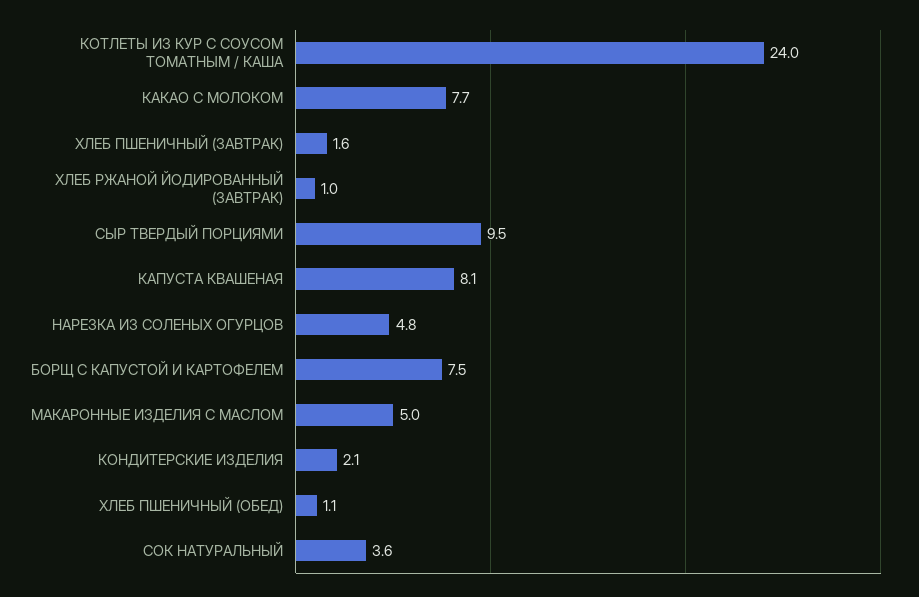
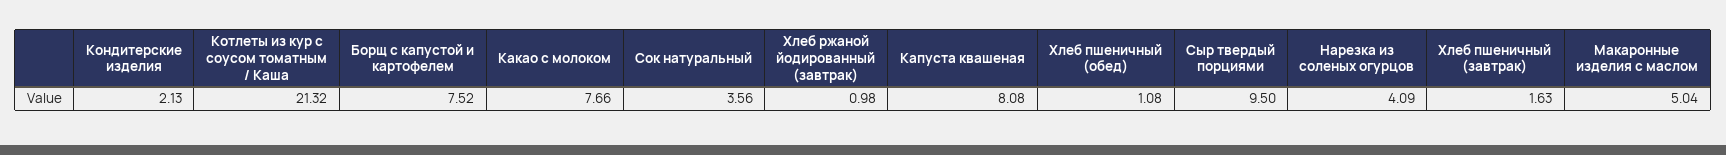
  {
-   "КОТЛЕТЫ ИЗ КУР С СОУСОМ ТОМАТНЫМ / КАША": 24,
+   "КОТЛЕТЫ ИЗ КУР С СОУСОМ ТОМАТНЫМ / КАША": 21.32,
    "КАКАО С МОЛОКОМ": 7.66,
    "ХЛЕБ ПШЕНИЧНЫЙ (ЗАВТРАК)": 1.63,
    "ХЛЕБ РЖАНОЙ ЙОДИРОВАННЫЙ (ЗАВТРАК)": 0.98,
    "СЫР ТВЕРДЫЙ ПОРЦИЯМИ": 9.5,
    "КАПУСТА КВАШЕНАЯ": 8.08,
-   "НАРЕЗКА ИЗ СОЛЕНЫХ ОГУРЦОВ": 4.8,
+   "НАРЕЗКА ИЗ СОЛЕНЫХ ОГУРЦОВ": 4.09,
    "БОРЩ С КАПУСТОЙ И КАРТОФЕЛЕМ": 7.52,
    "МАКАРОННЫЕ ИЗДЕЛИЯ С МАСЛОМ": 5.04,
    "КОНДИТЕРСКИЕ ИЗДЕЛИЯ": 2.13,
    "ХЛЕБ ПШЕНИЧНЫЙ (ОБЕД)": 1.08,
    "СОК НАТУРАЛЬНЫЙ": 3.56
  }

